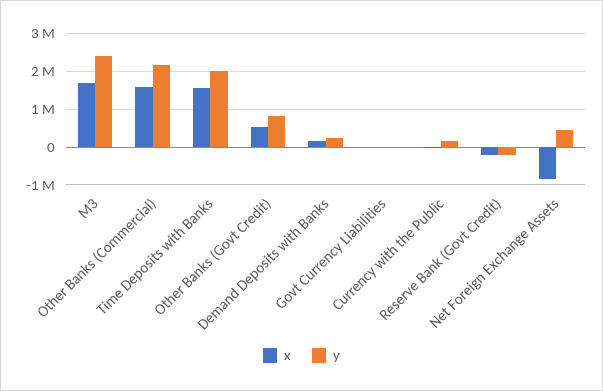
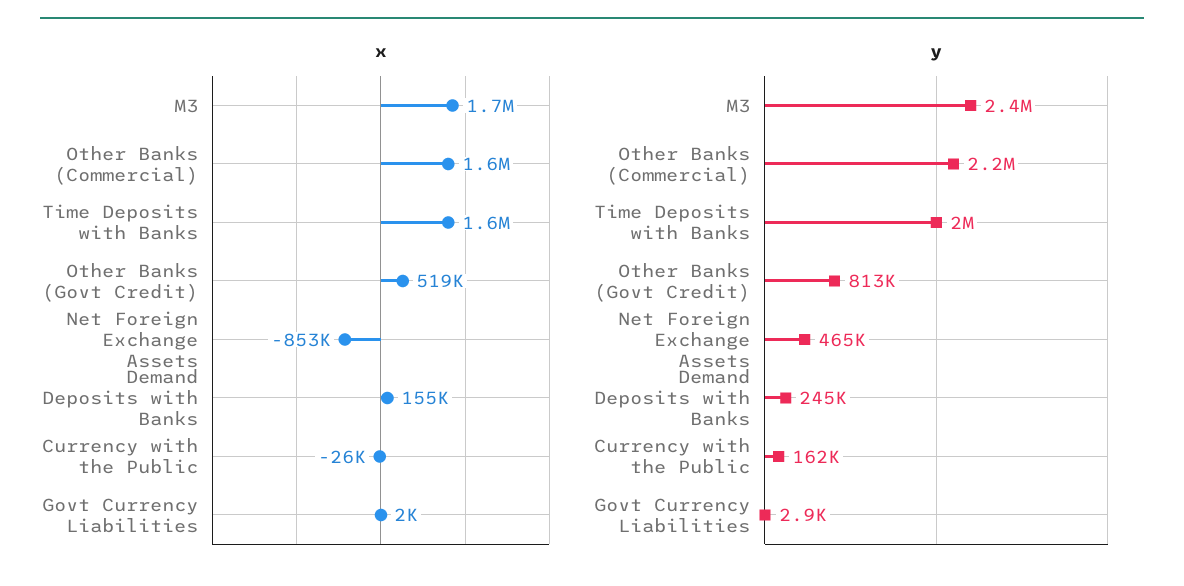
  {
    "x": {
      "M3": 1700000,
      "Other Banks (Commercial)": 1600000,
      "Time Deposits with Banks": 1600000,
      "Other Banks (Govt Credit)": 519000,
      "Demand Deposits with Banks": 155000,
      "Govt Currency Liabilities": 2000,
      "Currency with the Public": -26000,
-     "Reserve Bank (Govt Credit)": -200000,
      "Net Foreign Exchange Assets": -853000
    },
    "y": {
      "M3": 2400000,
      "Other Banks (Commercial)": 2200000,
      "Time Deposits with Banks": 2000000,
      "Other Banks (Govt Credit)": 813000,
      "Demand Deposits with Banks": 245000,
      "Govt Currency Liabilities": 2900,
      "Currency with the Public": 162000,
-     "Reserve Bank (Govt Credit)": -200000,
      "Net Foreign Exchange Assets": 465000
    }
  }

